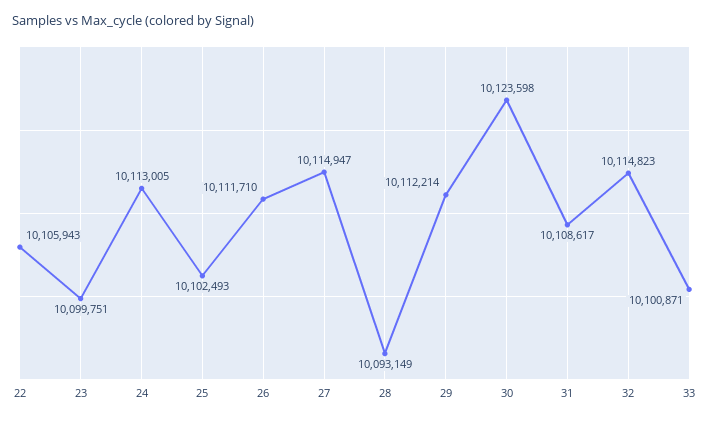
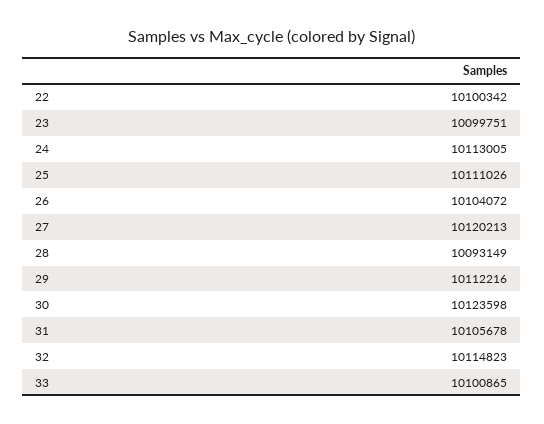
  {
-   "22": 10105943,
+   "22": 10100342,
    "23": 10099751,
    "24": 10113005,
-   "25": 10102493,
+   "25": 10111026,
-   "26": 10111710,
+   "26": 10104072,
-   "27": 10114947,
+   "27": 10120213,
    "28": 10093149,
-   "29": 10112214,
+   "29": 10112216,
    "30": 10123598,
-   "31": 10108617,
+   "31": 10105678,
    "32": 10114823,
-   "33": 10100871
+   "33": 10100865
  }

